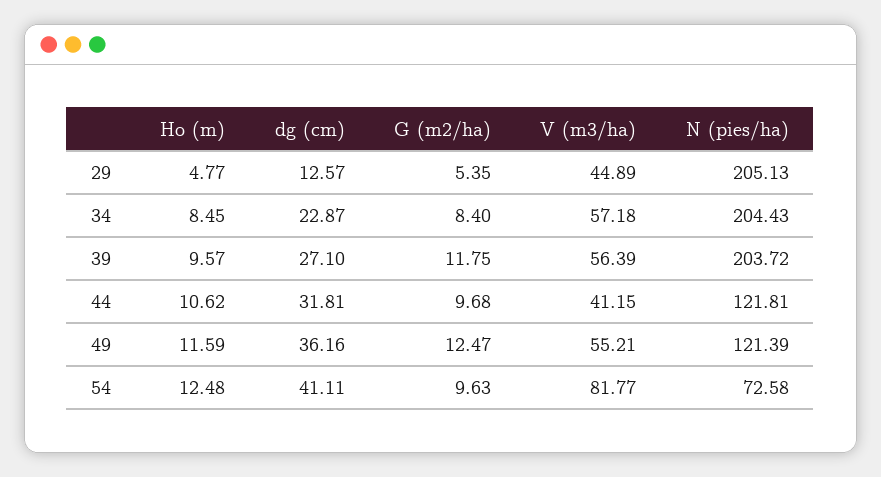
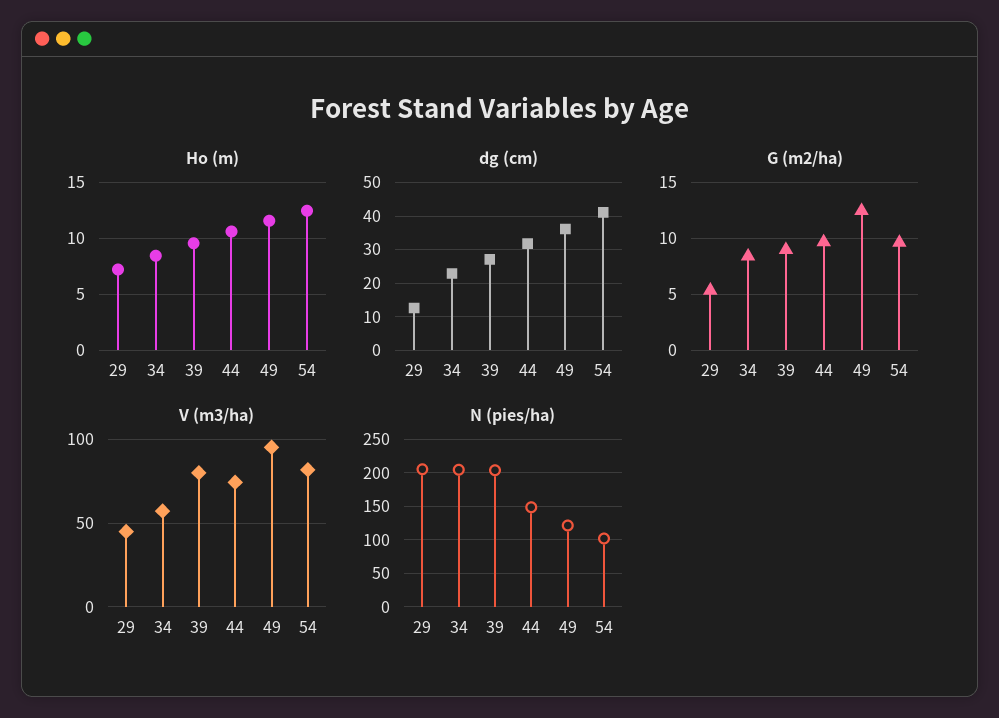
  {
    "Ho (m)": {
-     "29": 4.77,
+     "29": 7,
      "34": 8.45,
      "39": 9.57,
      "44": 10.62,
      "49": 11.59,
      "54": 12.48
    },
    "dg (cm)": {
      "29": 12.57,
      "34": 22.87,
      "39": 27.1,
      "44": 31.81,
      "49": 36.16,
      "54": 41.11
    },
    "G (m2/ha)": {
      "29": 5.35,
      "34": 8.4,
-     "39": 11.75,
+     "39": 9,
      "44": 9.68,
      "49": 12.47,
      "54": 9.63
    },
    "V (m3/ha)": {
      "29": 44.89,
      "34": 57.18,
-     "39": 56.39,
+     "39": 80,
-     "44": 41.15,
+     "44": 75,
-     "49": 55.21,
+     "49": 95,
      "54": 81.77
    },
    "N (pies/ha)": {
      "29": 205.13,
      "34": 204.43,
      "39": 203.72,
-     "44": 121.81,
+     "44": 150,
      "49": 121.39,
-     "54": 72.58
+     "54": 100
    }
  }

